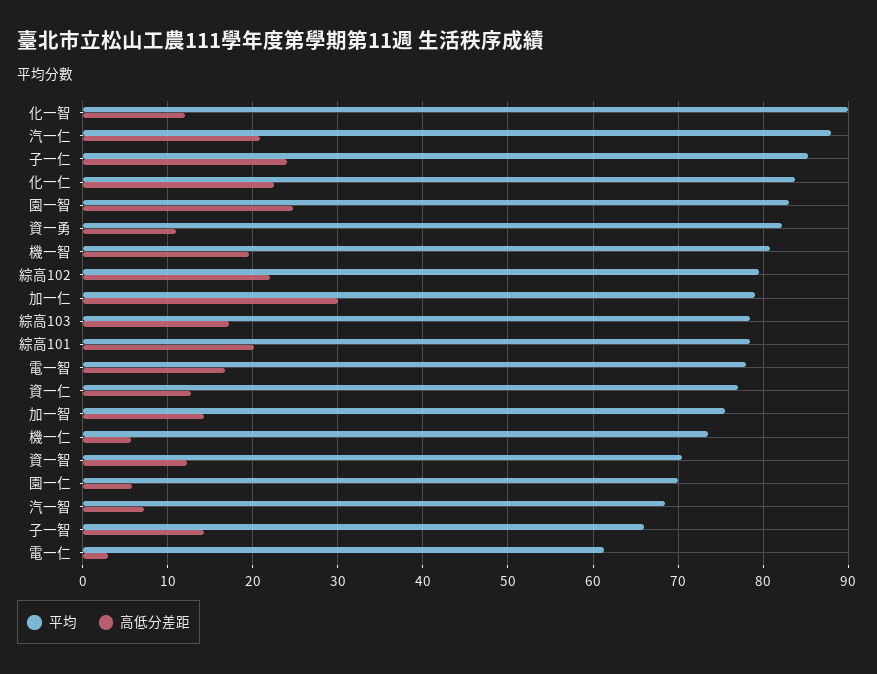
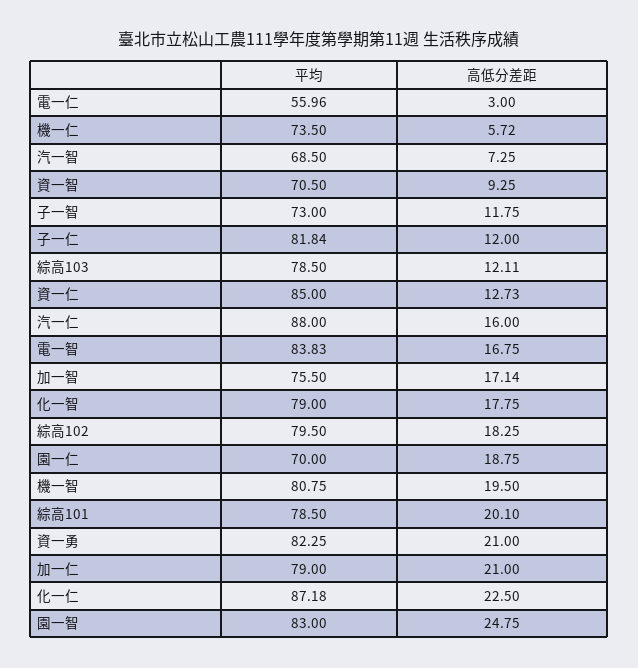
  {
    "平均": {
-     "化一智": 90,
+     "化一智": 79,
      "汽一仁": 88,
-     "子一仁": 85,
+     "子一仁": 81.84,
-     "化一仁": 84,
+     "化一仁": 87.18,
      "園一智": 83,
      "資一勇": 82.25,
      "機一智": 80.75,
      "綜高102": 79.5,
      "加一仁": 79,
      "綜高103": 78.5,
      "綜高101": 78.5,
-     "電一智": 78,
+     "電一智": 83.83,
-     "資一仁": 77,
+     "資一仁": 85,
      "加一智": 75.5,
      "機一仁": 73.5,
      "資一智": 70.5,
      "園一仁": 70,
      "汽一智": 68.5,
-     "子一智": 66,
+     "子一智": 73,
-     "電一仁": 61
+     "電一仁": 55.96
    },
    "高低分差距": {
-     "化一智": 12,
+     "化一智": 17.75,
-     "汽一仁": 21,
+     "汽一仁": 16,
-     "子一仁": 24,
+     "子一仁": 12,
      "化一仁": 22.5,
      "園一智": 24.75,
-     "資一勇": 11,
+     "資一勇": 21,
      "機一智": 19.5,
-     "綜高102": 22,
+     "綜高102": 18.25,
-     "加一仁": 30,
+     "加一仁": 21,
-     "綜高103": 17,
+     "綜高103": 12.11,
      "綜高101": 20.1,
      "電一智": 16.75,
      "資一仁": 12.73,
-     "加一智": 14,
+     "加一智": 17.14,
      "機一仁": 5.72,
-     "資一智": 12,
+     "資一智": 9.25,
-     "園一仁": 6,
+     "園一仁": 18.75,
      "汽一智": 7.25,
-     "子一智": 14,
+     "子一智": 11.75,
      "電一仁": 3
    }
  }

